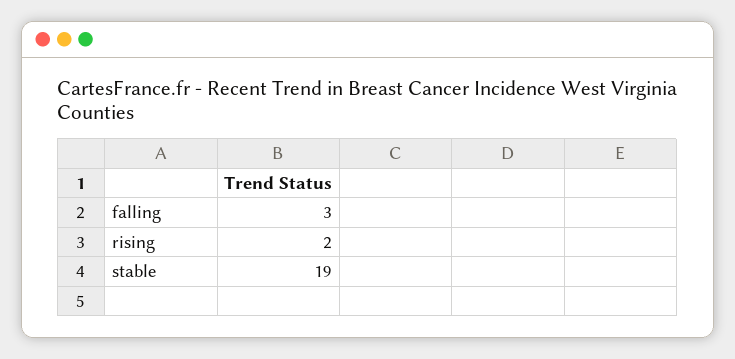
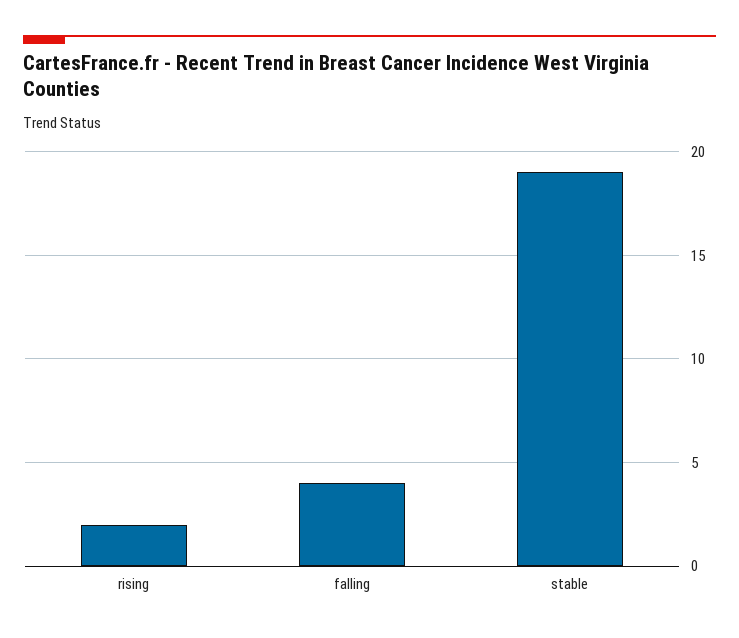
  {
-   "falling": 3,
+   "falling": 4,
    "rising": 2,
    "stable": 19
  }

